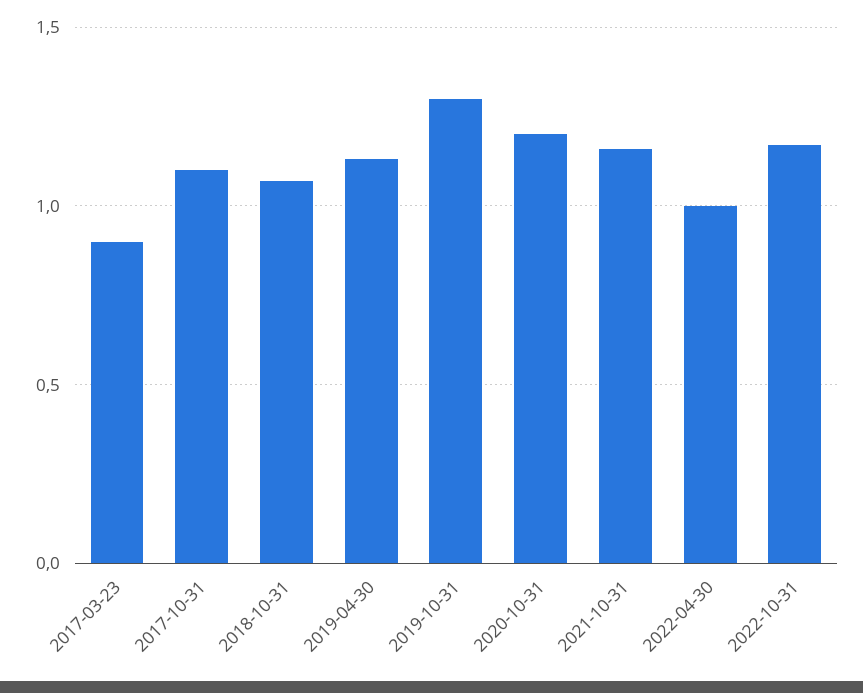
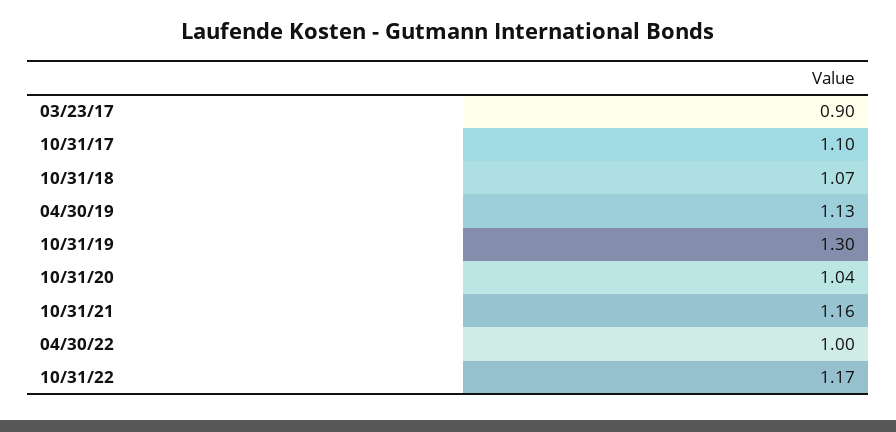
  {
    "2017-03-23": 0.9,
    "2017-10-31": 1.1,
    "2018-10-31": 1.07,
    "2019-04-30": 1.13,
    "2019-10-31": 1.3,
-   "2020-10-31": 1.2,
+   "2020-10-31": 1.04,
    "2021-10-31": 1.16,
    "2022-04-30": 1,
    "2022-10-31": 1.17
  }

